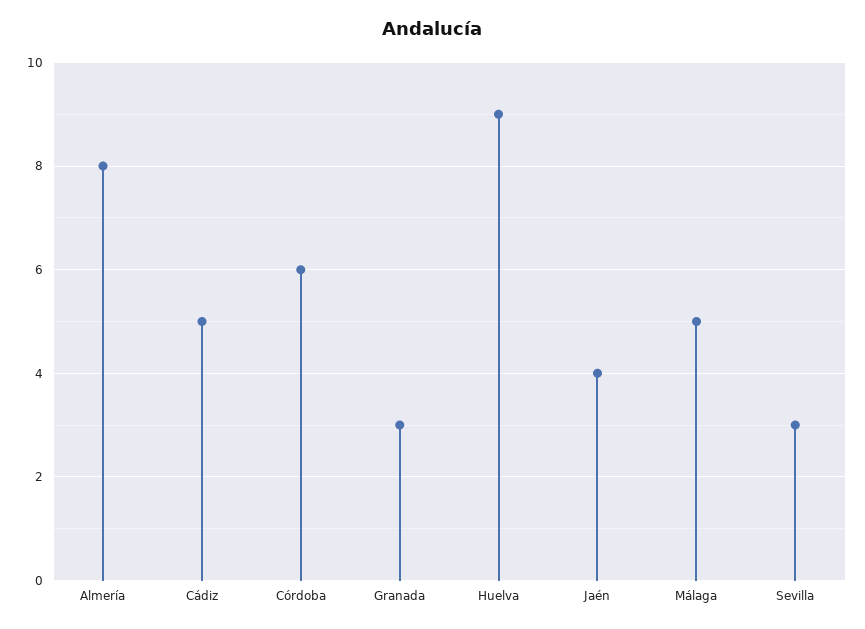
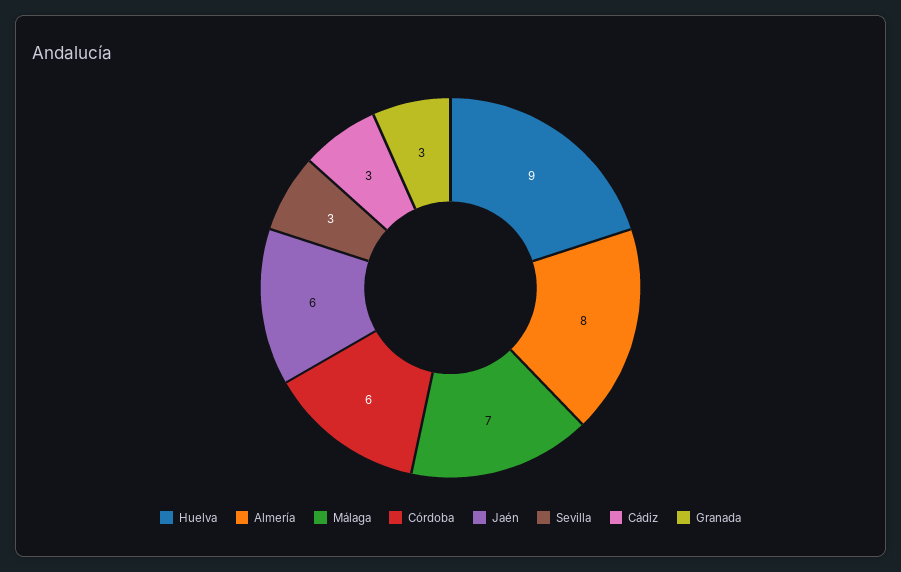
  {
    "Almería": 8,
-   "Cádiz": 5,
+   "Cádiz": 3,
    "Córdoba": 6,
    "Granada": 3,
    "Huelva": 9,
-   "Jaén": 4,
+   "Jaén": 6,
-   "Málaga": 5,
+   "Málaga": 7,
    "Sevilla": 3
  }

